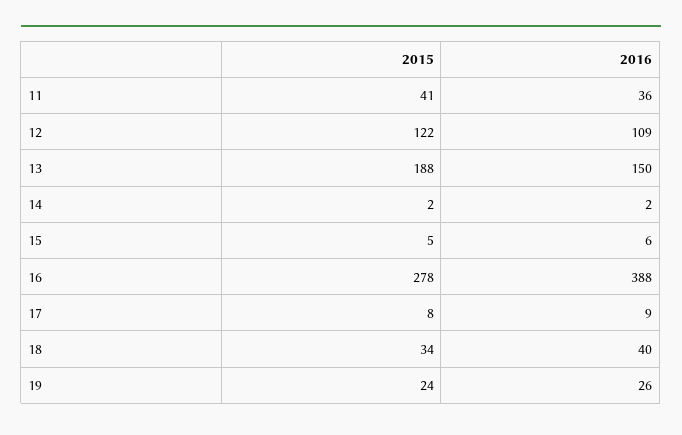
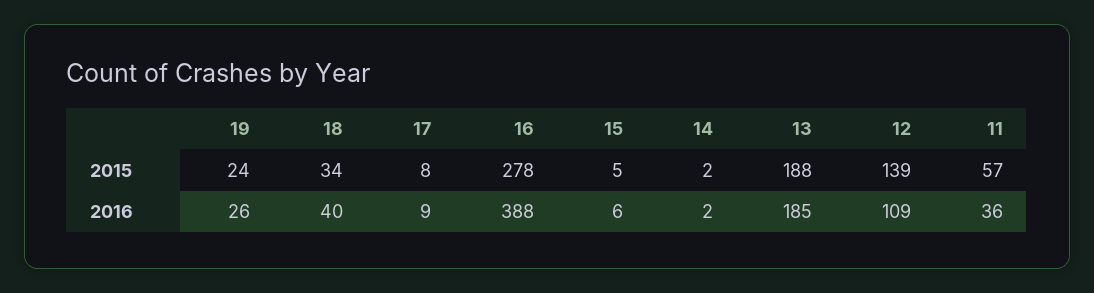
  {
    "2015": {
-     "11": 41,
+     "11": 57,
-     "12": 122,
+     "12": 139,
      "13": 188,
      "14": 2,
      "15": 5,
      "16": 278,
      "17": 8,
      "18": 34,
      "19": 24
    },
    "2016": {
      "11": 36,
      "12": 109,
-     "13": 150,
+     "13": 185,
      "14": 2,
      "15": 6,
      "16": 388,
      "17": 9,
      "18": 40,
      "19": 26
    }
  }

